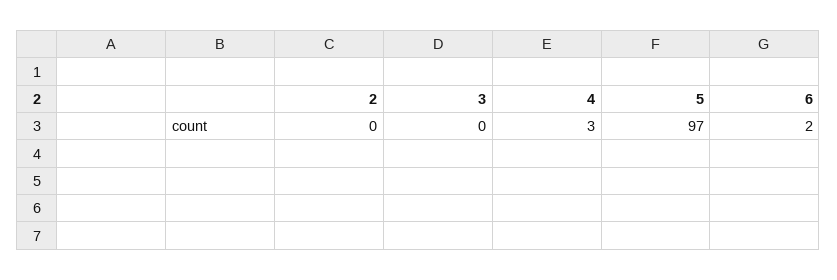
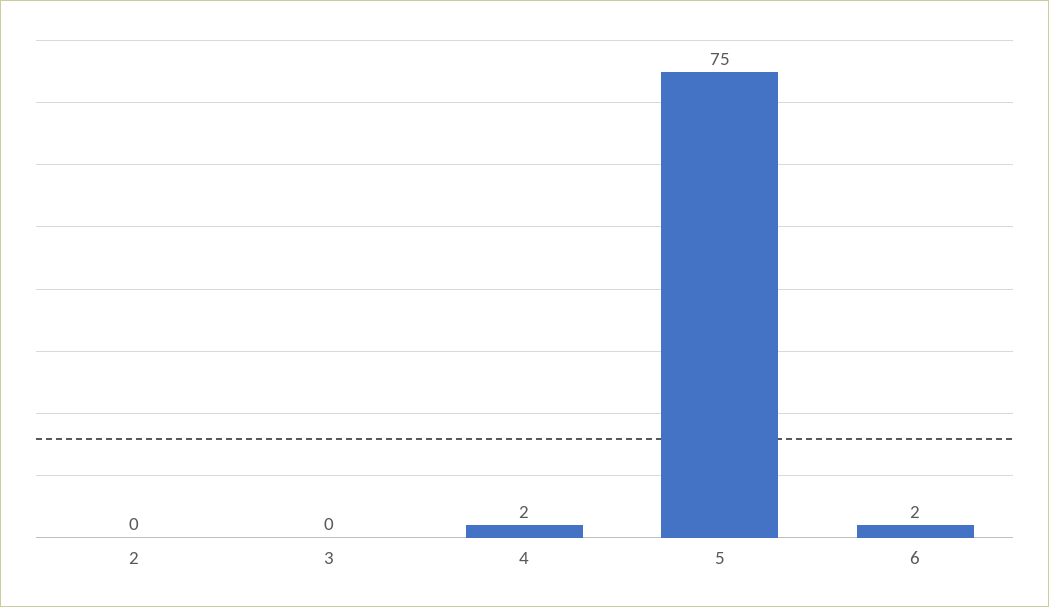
  {
    "2": 0,
    "3": 0,
-   "4": 3,
+   "4": 2,
-   "5": 97,
+   "5": 75,
    "6": 2
  }

